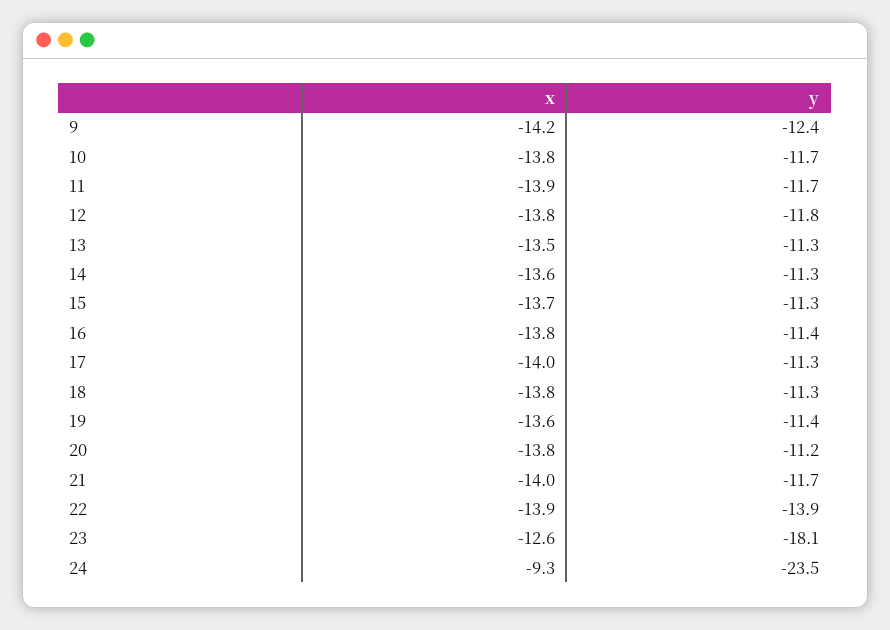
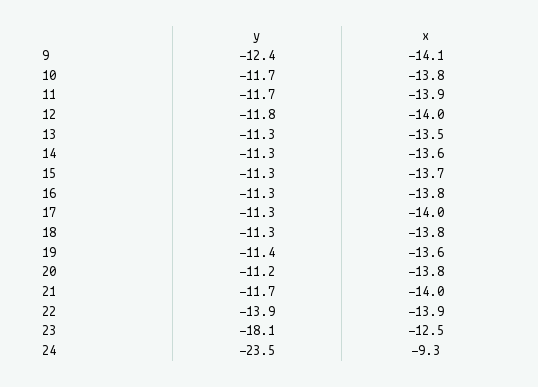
  {
    "x": {
-     "9": -14.2,
+     "9": -14.1,
      "10": -13.8,
      "11": -13.9,
-     "12": -13.8,
+     "12": -14,
      "13": -13.5,
      "14": -13.6,
      "15": -13.7,
      "16": -13.8,
      "17": -14,
      "18": -13.8,
      "19": -13.6,
      "20": -13.8,
      "21": -14,
      "22": -13.9,
-     "23": -12.6,
+     "23": -12.5,
      "24": -9.3
    },
    "y": {
      "9": -12.4,
      "10": -11.7,
      "11": -11.7,
      "12": -11.8,
      "13": -11.3,
      "14": -11.3,
      "15": -11.3,
-     "16": -11.4,
+     "16": -11.3,
      "17": -11.3,
      "18": -11.3,
      "19": -11.4,
      "20": -11.2,
      "21": -11.7,
      "22": -13.9,
      "23": -18.1,
      "24": -23.5
    }
  }

